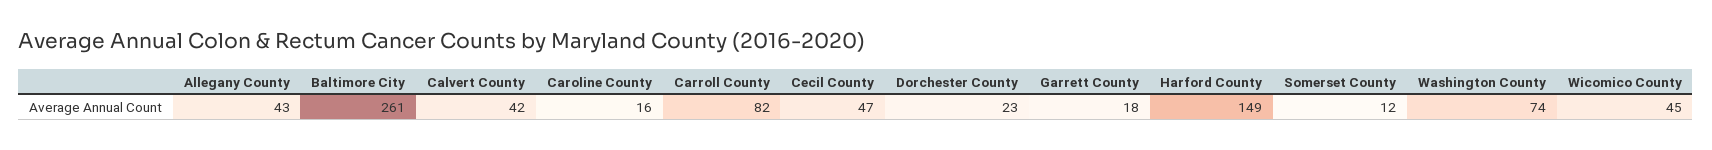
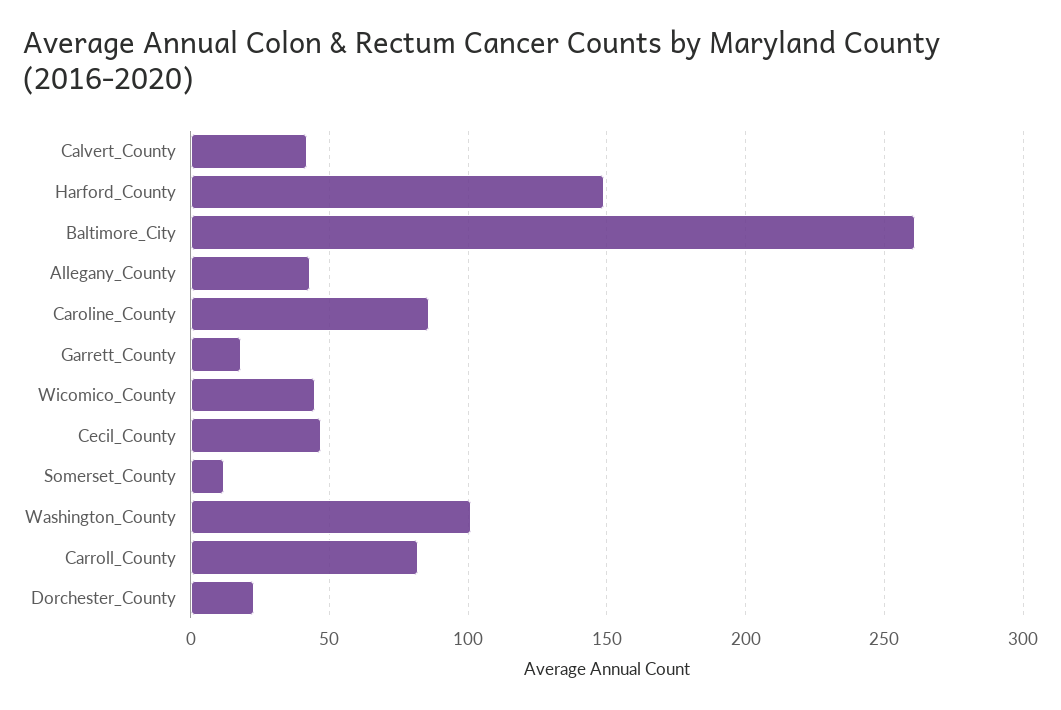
  {
    "Allegany County": 43,
    "Baltimore City": 261,
    "Calvert County": 42,
-   "Caroline County": 16,
+   "Caroline County": 85,
    "Carroll County": 82,
    "Cecil County": 47,
    "Dorchester County": 23,
    "Garrett County": 18,
    "Harford County": 149,
    "Somerset County": 12,
-   "Washington County": 74,
+   "Washington County": 100,
    "Wicomico County": 45
  }

